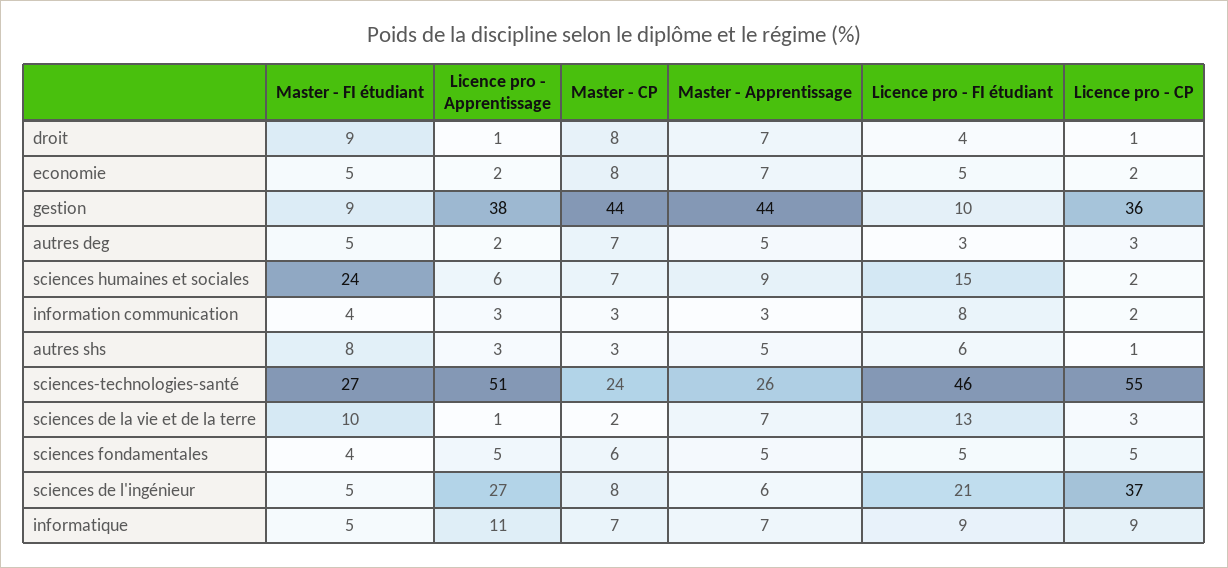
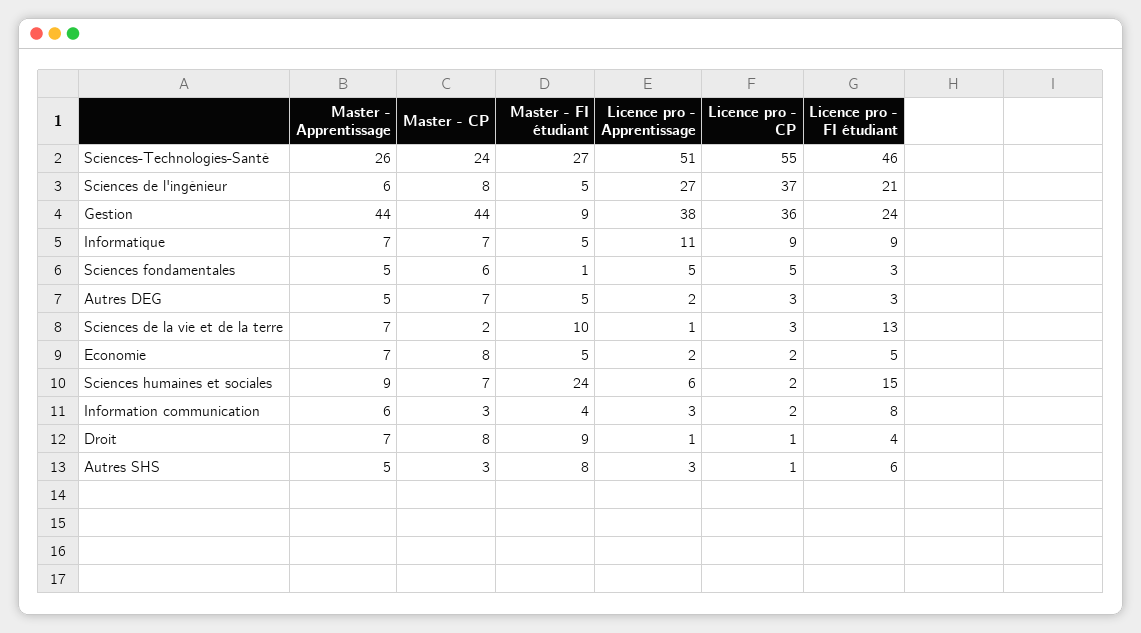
  {
    "Master - FI étudiant": {
      "droit": 9,
      "economie": 5,
      "gestion": 9,
      "autres deg": 5,
      "sciences humaines et sociales": 24,
      "information communication": 4,
      "autres shs": 8,
      "sciences-technologies-santé": 27,
      "sciences de la vie et de la terre": 10,
-     "sciences fondamentales": 4,
+     "sciences fondamentales": 1,
      "sciences de l'ingénieur": 5,
      "informatique": 5
    },
    "Licence pro - Apprentissage": {
      "droit": 1,
      "economie": 2,
      "gestion": 38,
      "autres deg": 2,
      "sciences humaines et sociales": 6,
      "information communication": 3,
      "autres shs": 3,
      "sciences-technologies-santé": 51,
      "sciences de la vie et de la terre": 1,
      "sciences fondamentales": 5,
      "sciences de l'ingénieur": 27,
      "informatique": 11
    },
    "Master - CP": {
      "droit": 8,
      "economie": 8,
      "gestion": 44,
      "autres deg": 7,
      "sciences humaines et sociales": 7,
      "information communication": 3,
      "autres shs": 3,
      "sciences-technologies-santé": 24,
      "sciences de la vie et de la terre": 2,
      "sciences fondamentales": 6,
      "sciences de l'ingénieur": 8,
      "informatique": 7
    },
    "Master - Apprentissage": {
      "droit": 7,
      "economie": 7,
      "gestion": 44,
      "autres deg": 5,
      "sciences humaines et sociales": 9,
-     "information communication": 3,
+     "information communication": 6,
      "autres shs": 5,
      "sciences-technologies-santé": 26,
      "sciences de la vie et de la terre": 7,
      "sciences fondamentales": 5,
      "sciences de l'ingénieur": 6,
      "informatique": 7
    },
    "Licence pro - FI étudiant": {
      "droit": 4,
      "economie": 5,
-     "gestion": 10,
+     "gestion": 24,
      "autres deg": 3,
      "sciences humaines et sociales": 15,
      "information communication": 8,
      "autres shs": 6,
      "sciences-technologies-santé": 46,
      "sciences de la vie et de la terre": 13,
-     "sciences fondamentales": 5,
+     "sciences fondamentales": 3,
      "sciences de l'ingénieur": 21,
      "informatique": 9
    },
    "Licence pro - CP": {
      "droit": 1,
      "economie": 2,
      "gestion": 36,
      "autres deg": 3,
      "sciences humaines et sociales": 2,
      "information communication": 2,
      "autres shs": 1,
      "sciences-technologies-santé": 55,
      "sciences de la vie et de la terre": 3,
      "sciences fondamentales": 5,
      "sciences de l'ingénieur": 37,
      "informatique": 9
    }
  }

